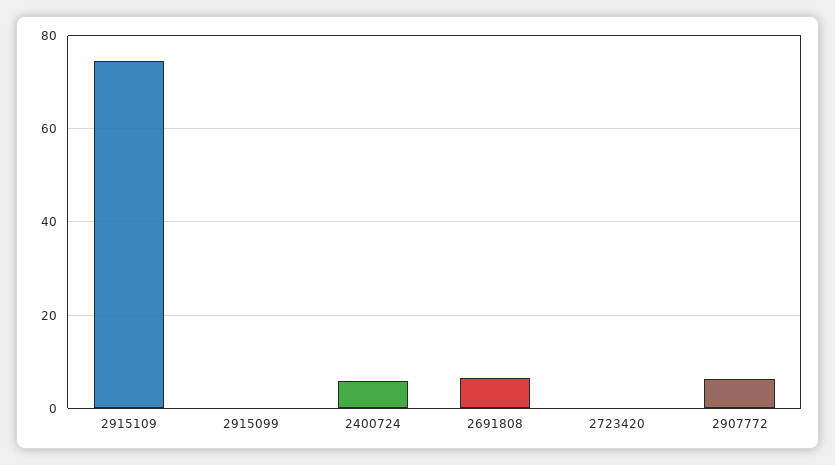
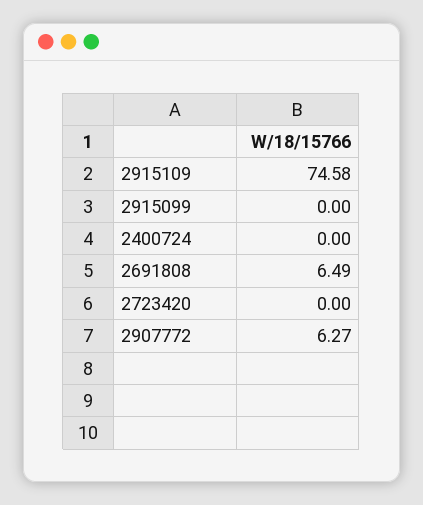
  {
    "2915109": 74.58,
    "2915099": 0,
-   "2400724": 6,
+   "2400724": 0,
    "2691808": 6.49,
    "2723420": 0,
    "2907772": 6.27
  }

